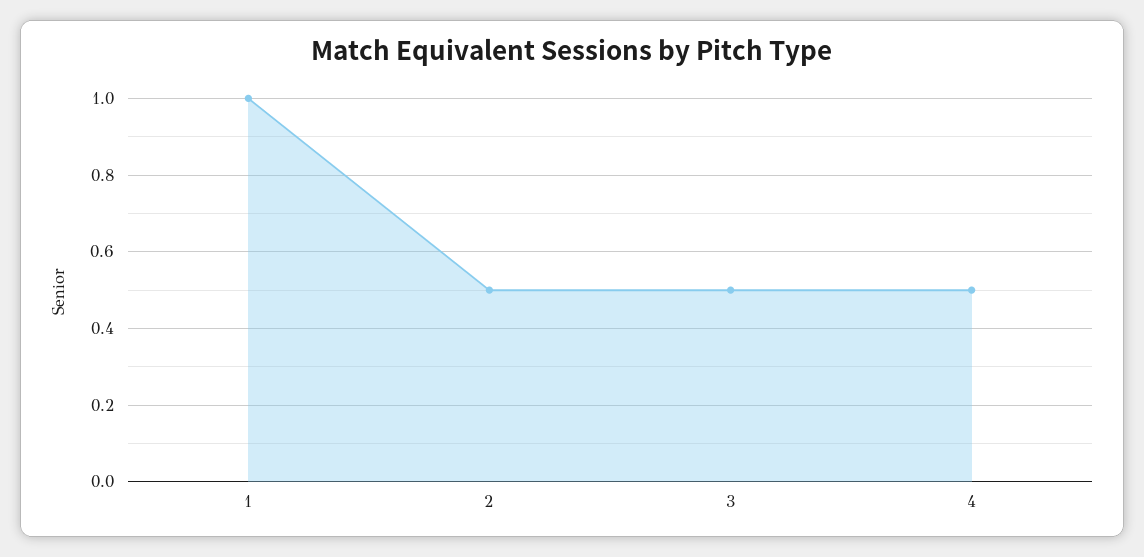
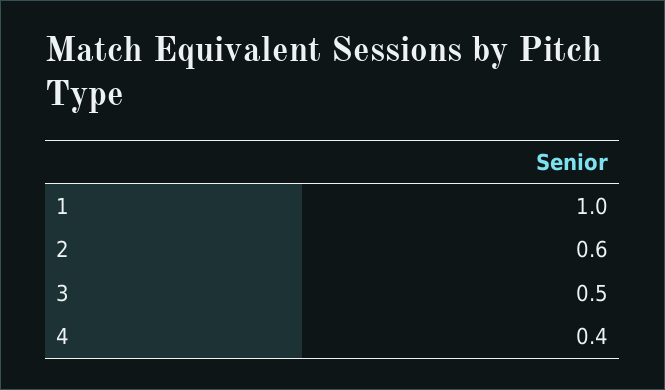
  {
    "1": 1,
-   "2": 0.5,
+   "2": 0.6,
    "3": 0.5,
-   "4": 0.5
+   "4": 0.4
  }

